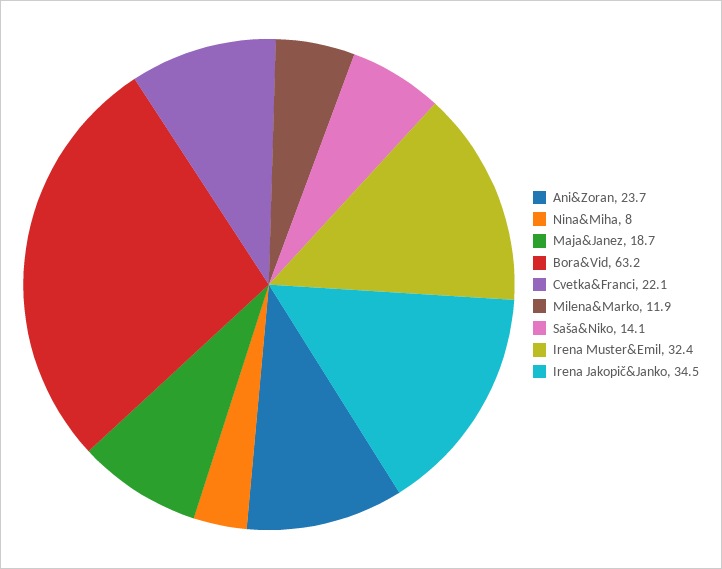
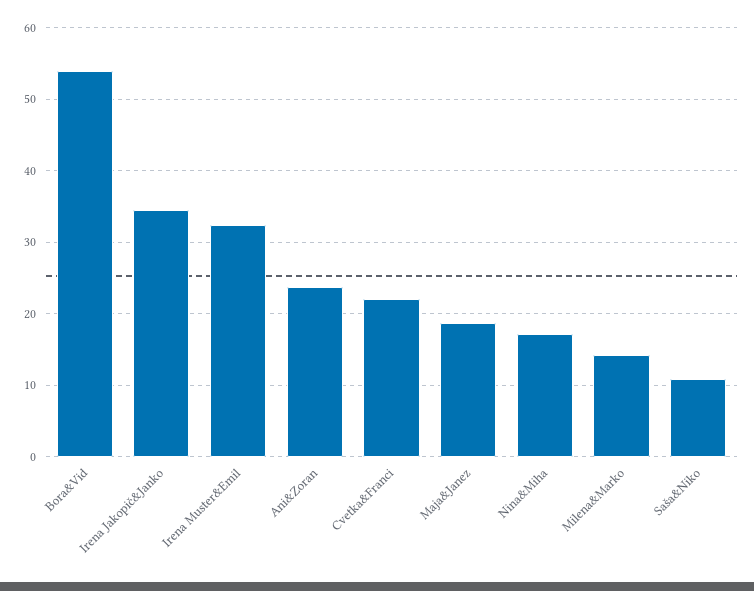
  {
    "Ani&Zoran": 23.7,
-   "Nina&Miha": 8,
+   "Nina&Miha": 17,
    "Maja&Janez": 18.7,
-   "Bora&Vid": 63.2,
+   "Bora&Vid": 54,
    "Cvetka&Franci": 22.1,
-   "Milena&Marko": 11.9,
+   "Milena&Marko": 14,
-   "Saša&Niko": 14.1,
+   "Saša&Niko": 11,
    "Irena Muster&Emil": 32.4,
    "Irena Jakopič&Janko": 34.5
  }

